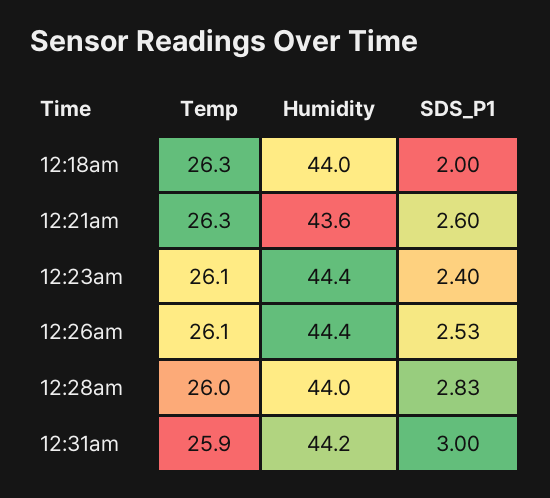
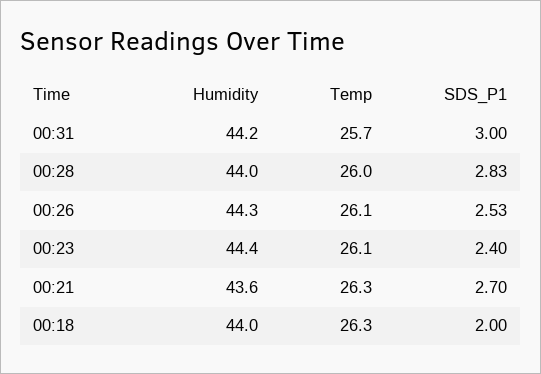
  {
    "Temp": {
      "12:18am": 26.3,
      "12:21am": 26.3,
      "12:23am": 26.1,
      "12:26am": 26.1,
      "12:28am": 26,
-     "12:31am": 25.9
+     "12:31am": 25.7
    },
    "Humidity": {
      "12:18am": 44,
      "12:21am": 43.6,
      "12:23am": 44.4,
-     "12:26am": 44.4,
+     "12:26am": 44.3,
      "12:28am": 44,
      "12:31am": 44.2
    },
    "SDS_P1": {
      "12:18am": 2,
-     "12:21am": 2.6,
+     "12:21am": 2.7,
      "12:23am": 2.4,
      "12:26am": 2.53,
      "12:28am": 2.83,
      "12:31am": 3
    }
  }

